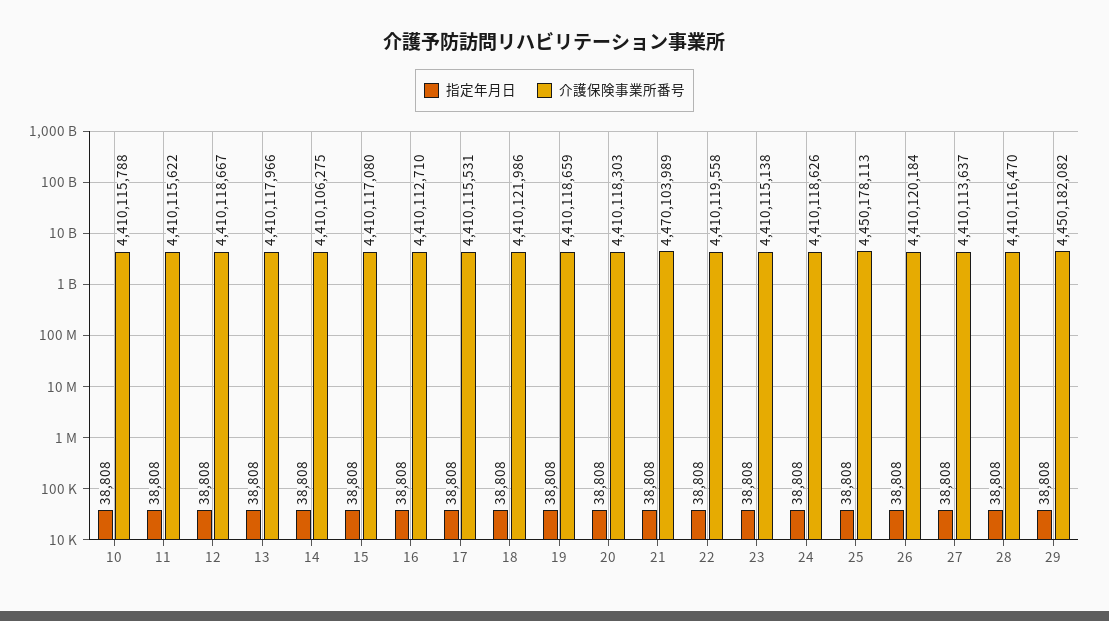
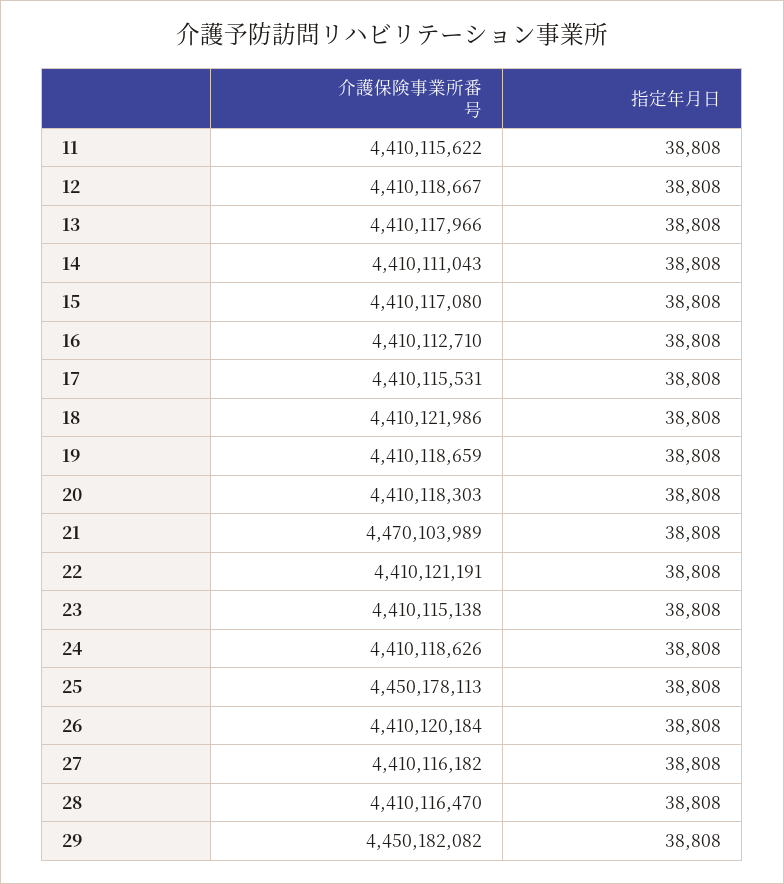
  {
    "指定年月日": {
-     "10": 38808,
      "11": 38808,
      "12": 38808,
      "13": 38808,
      "14": 38808,
      "15": 38808,
      "16": 38808,
      "17": 38808,
      "18": 38808,
      "19": 38808,
      "20": 38808,
      "21": 38808,
      "22": 38808,
      "23": 38808,
      "24": 38808,
      "25": 38808,
      "26": 38808,
      "27": 38808,
      "28": 38808,
      "29": 38808
    },
    "介護保険事業所番号": {
-     "10": 4410115788,
      "11": 4410115622,
      "12": 4410118667,
      "13": 4410117966,
-     "14": 4410106275,
+     "14": 4410111043,
      "15": 4410117080,
      "16": 4410112710,
      "17": 4410115531,
      "18": 4410121986,
      "19": 4410118659,
      "20": 4410118303,
      "21": 4470103989,
-     "22": 4410119558,
+     "22": 4410121191,
      "23": 4410115138,
      "24": 4410118626,
      "25": 4450178113,
      "26": 4410120184,
-     "27": 4410113637,
+     "27": 4410116182,
      "28": 4410116470,
      "29": 4450182082
    }
  }

